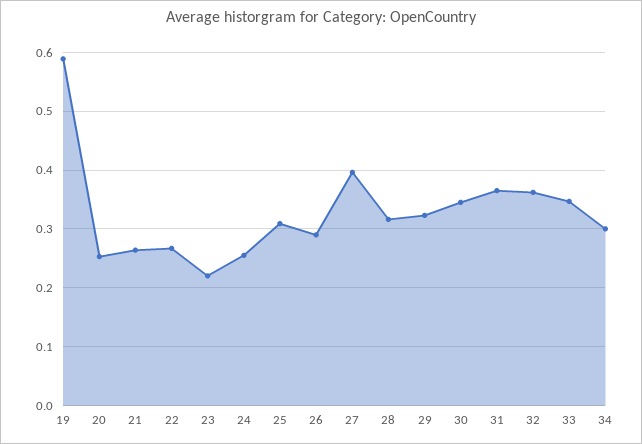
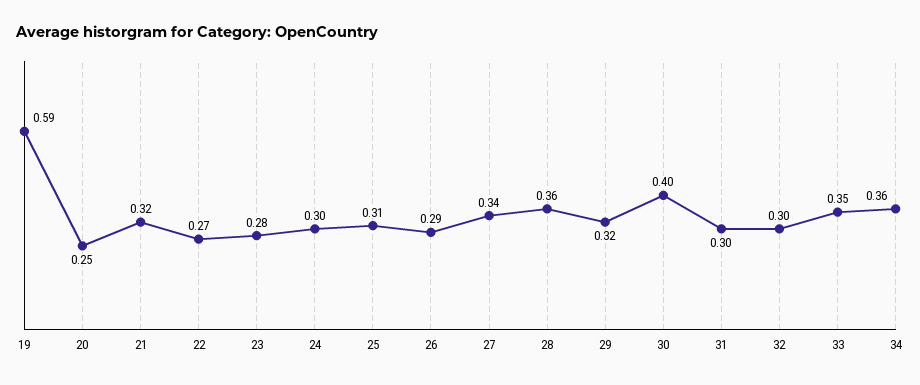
  {
    "19": 0.59,
    "20": 0.25,
-   "21": 0.26,
+   "21": 0.32,
    "22": 0.27,
-   "23": 0.22,
+   "23": 0.28,
-   "24": 0.26,
+   "24": 0.3,
    "25": 0.31,
    "26": 0.29,
-   "27": 0.4,
+   "27": 0.34,
-   "28": 0.32,
+   "28": 0.36,
    "29": 0.32,
-   "30": 0.34,
+   "30": 0.4,
-   "31": 0.36,
+   "31": 0.3,
-   "32": 0.36,
+   "32": 0.3,
    "33": 0.35,
-   "34": 0.3
+   "34": 0.36
  }

